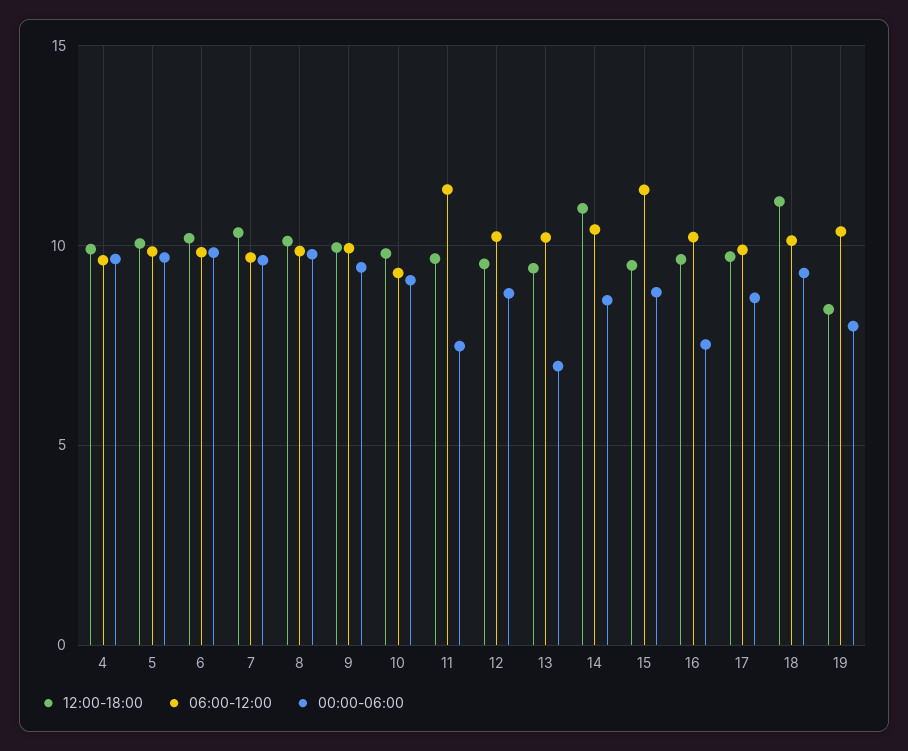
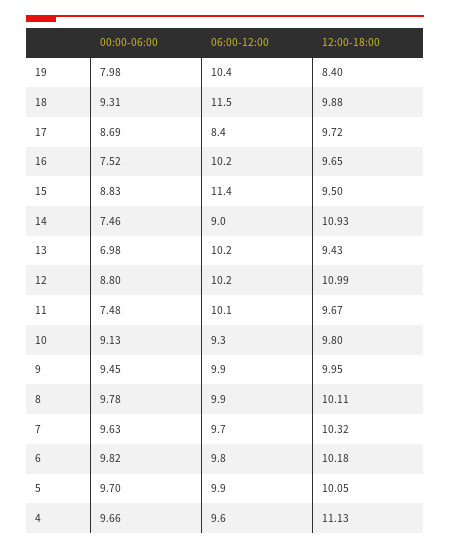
  {
    "12:00-18:00": {
-     "4": 10,
+     "4": 11.13,
      "5": 10.05,
      "6": 10.18,
      "7": 10.32,
      "8": 10.11,
      "9": 9.95,
      "10": 9.8,
      "11": 9.67,
-     "12": 9.5,
+     "12": 10.99,
      "13": 9.43,
      "14": 10.93,
      "15": 9.5,
      "16": 9.65,
      "17": 9.72,
-     "18": 11,
+     "18": 9.88,
      "19": 8.4
    },
    "06:00-12:00": {
      "4": 9.6,
      "5": 9.9,
      "6": 9.8,
      "7": 9.7,
      "8": 9.9,
      "9": 9.9,
      "10": 9.3,
-     "11": 11.5,
+     "11": 10.1,
      "12": 10.2,
      "13": 10.2,
-     "14": 10.5,
+     "14": 9,
      "15": 11.4,
      "16": 10.2,
-     "17": 10,
+     "17": 8.4,
-     "18": 10,
+     "18": 11.5,
      "19": 10.4
    },
    "00:00-06:00": {
      "4": 9.66,
      "5": 9.7,
      "6": 9.82,
      "7": 9.63,
      "8": 9.78,
      "9": 9.45,
      "10": 9.13,
      "11": 7.48,
      "12": 8.8,
      "13": 6.98,
-     "14": 8.5,
+     "14": 7.46,
      "15": 8.83,
      "16": 7.52,
      "17": 8.69,
      "18": 9.31,
      "19": 7.98
    }
  }

